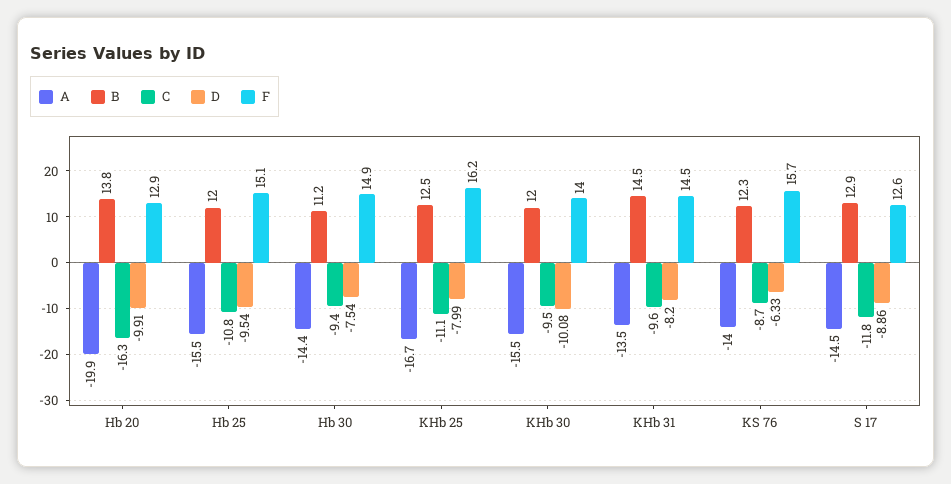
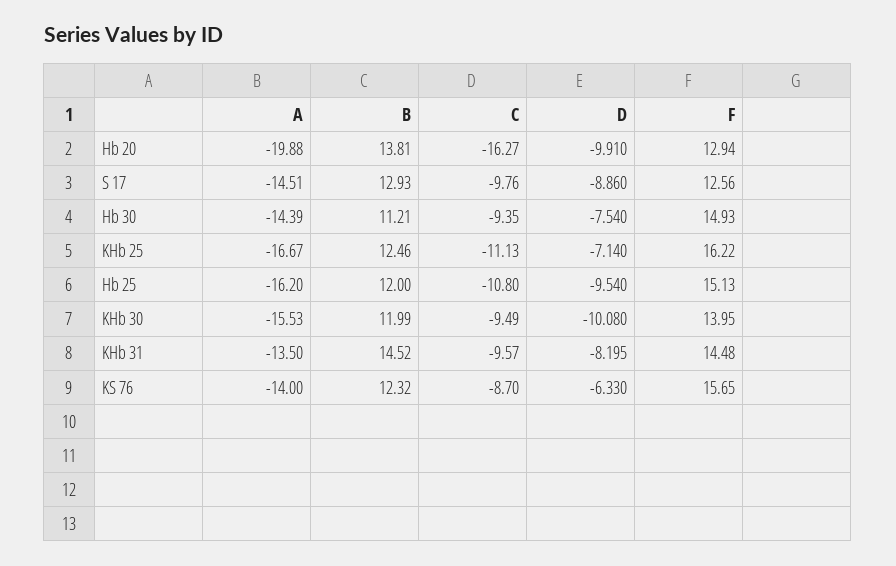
  {
    "A": {
      "Hb 20": -19.88,
-     "Hb 25": -15.5,
+     "Hb 25": -16.2,
      "Hb 30": -14.39,
      "KHb 25": -16.67,
      "KHb 30": -15.53,
      "KHb 31": -13.5,
      "KS 76": -14,
      "S 17": -14.51
    },
    "B": {
      "Hb 20": 13.81,
      "Hb 25": 12,
      "Hb 30": 11.21,
      "KHb 25": 12.46,
      "KHb 30": 11.99,
      "KHb 31": 14.52,
      "KS 76": 12.32,
      "S 17": 12.93
    },
    "C": {
      "Hb 20": -16.27,
      "Hb 25": -10.8,
      "Hb 30": -9.35,
      "KHb 25": -11.13,
      "KHb 30": -9.49,
      "KHb 31": -9.57,
      "KS 76": -8.7,
-     "S 17": -11.8
+     "S 17": -9.76
    },
    "D": {
      "Hb 20": -9.91,
      "Hb 25": -9.54,
      "Hb 30": -7.54,
-     "KHb 25": -7.99,
+     "KHb 25": -7.14,
      "KHb 30": -10.08,
      "KHb 31": -8.195,
      "KS 76": -6.33,
      "S 17": -8.86
    },
    "F": {
      "Hb 20": 12.94,
      "Hb 25": 15.13,
      "Hb 30": 14.93,
      "KHb 25": 16.22,
      "KHb 30": 13.95,
      "KHb 31": 14.48,
      "KS 76": 15.65,
      "S 17": 12.56
    }
  }

